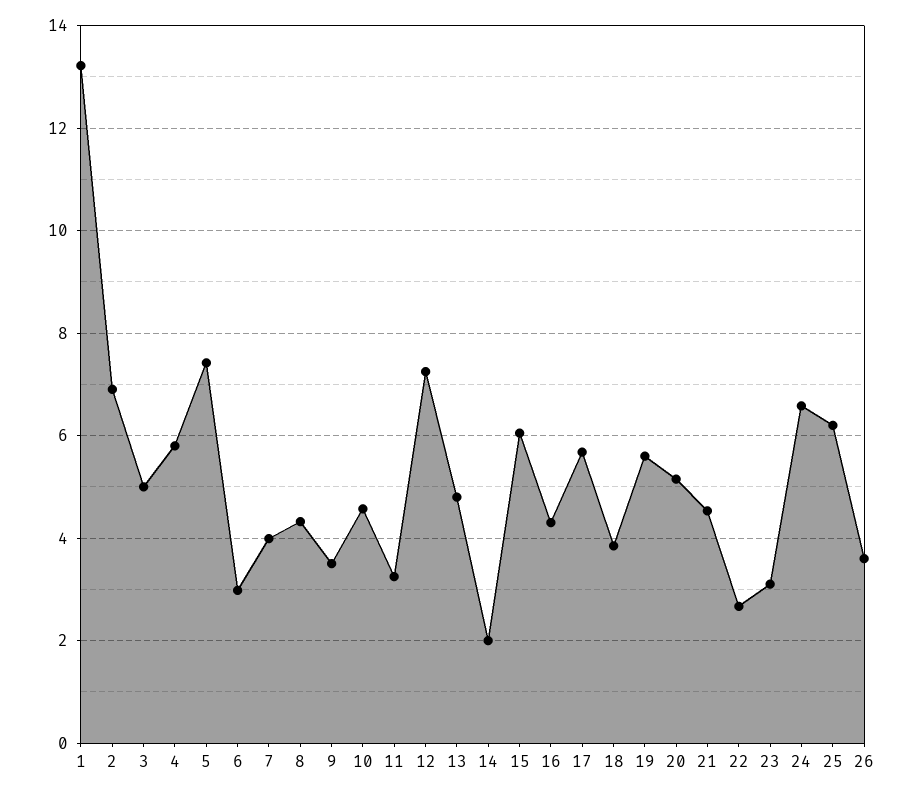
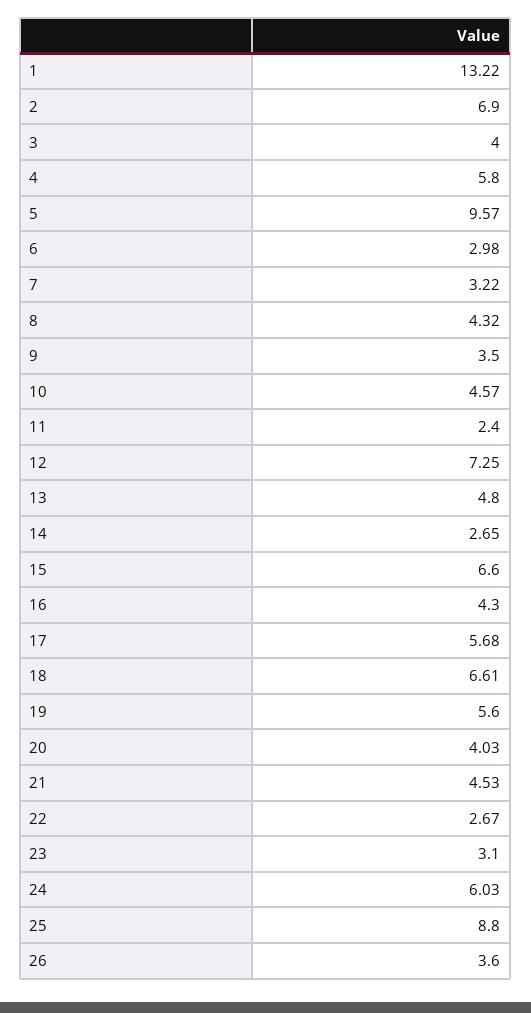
  {
    "1": 13.22,
    "2": 6.9,
-   "3": 5,
+   "3": 4,
    "4": 5.8,
-   "5": 7.4,
+   "5": 9.57,
    "6": 2.98,
-   "7": 4,
+   "7": 3.22,
    "8": 4.32,
    "9": 3.5,
    "10": 4.57,
-   "11": 3.2,
+   "11": 2.4,
    "12": 7.25,
    "13": 4.8,
-   "14": 2,
+   "14": 2.65,
-   "15": 6,
+   "15": 6.6,
    "16": 4.3,
    "17": 5.68,
-   "18": 3.8,
+   "18": 6.61,
    "19": 5.6,
-   "20": 5.2,
+   "20": 4.03,
    "21": 4.53,
    "22": 2.67,
    "23": 3.1,
-   "24": 6.6,
+   "24": 6.03,
-   "25": 6.2,
+   "25": 8.8,
    "26": 3.6
  }

